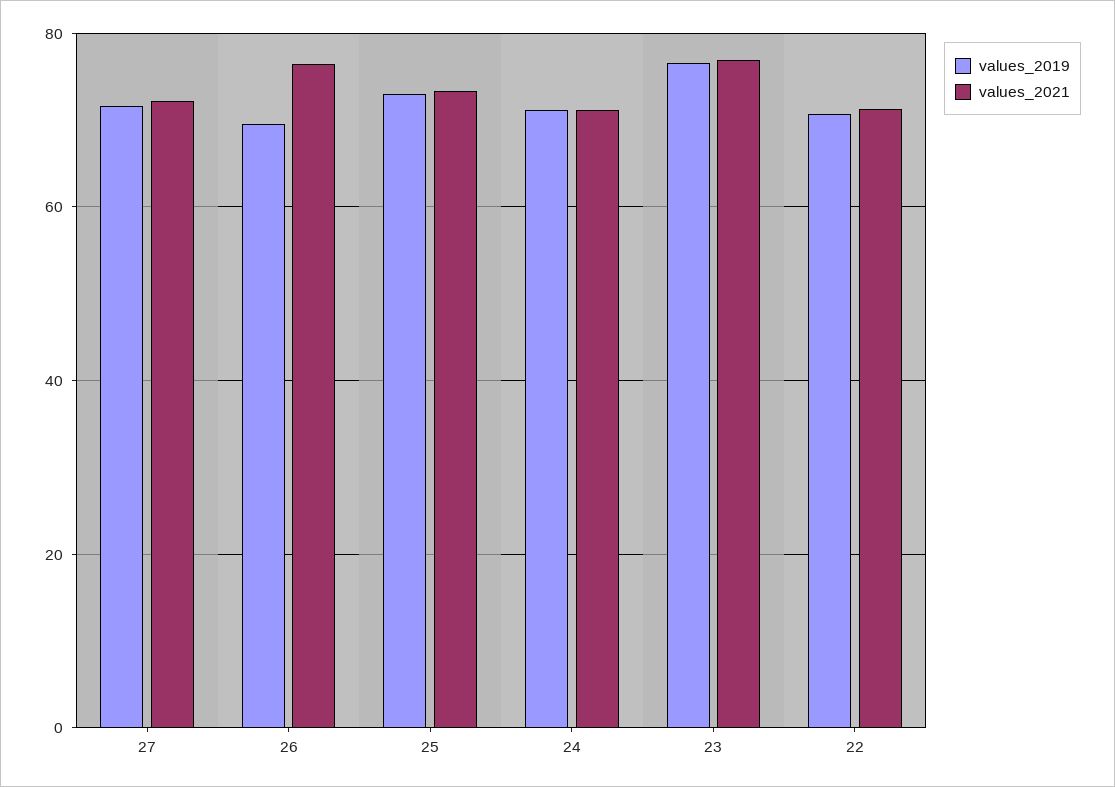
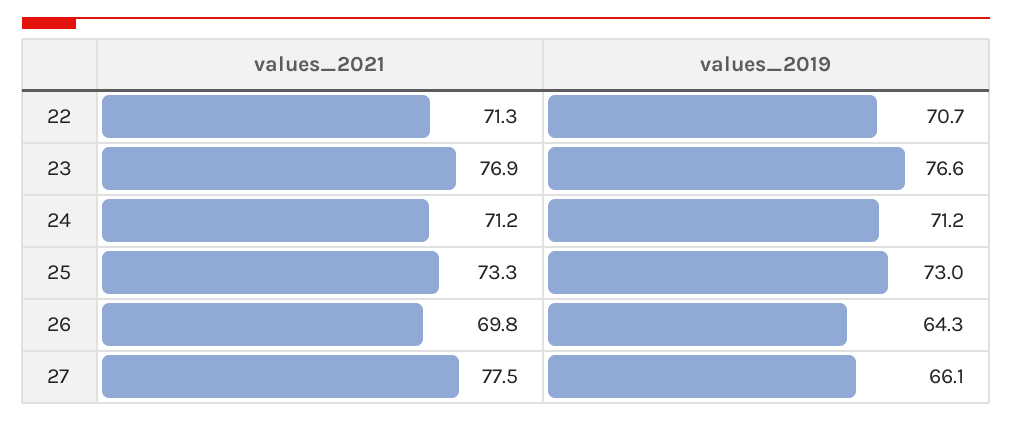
  {
    "values_2019": {
-     "27": 72,
+     "27": 66.1,
-     "26": 70,
+     "26": 64.3,
      "25": 73,
      "24": 71.2,
      "23": 76.6,
      "22": 70.7
    },
    "values_2021": {
-     "27": 72,
+     "27": 77.5,
-     "26": 76,
+     "26": 69.8,
      "25": 73.3,
      "24": 71.2,
      "23": 76.9,
      "22": 71.3
    }
  }

